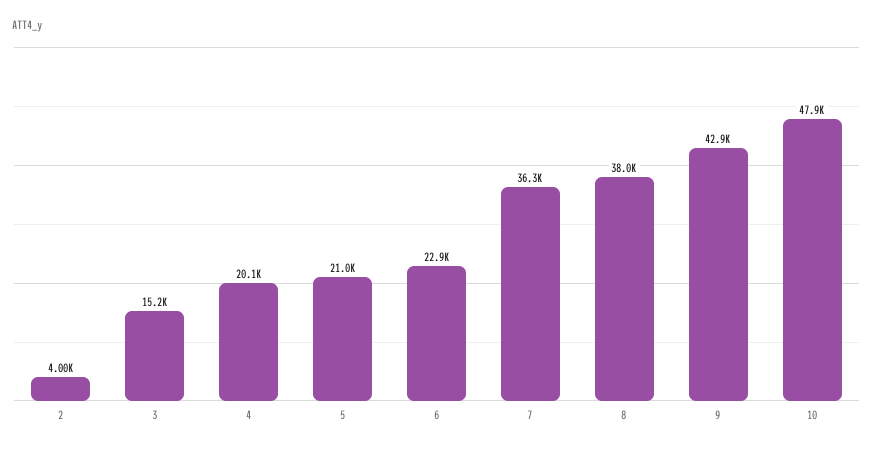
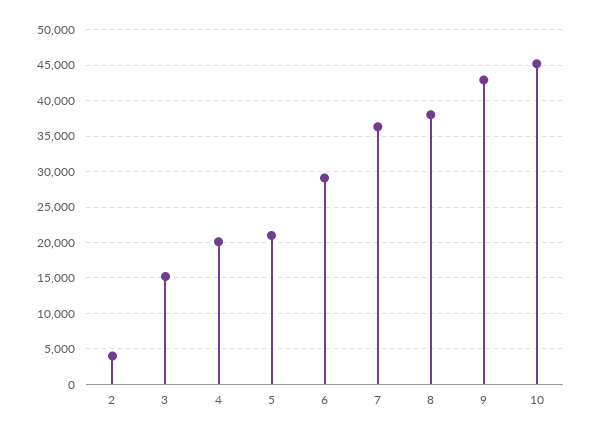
  {
    "2": 4000,
    "3": 15200,
    "4": 20100,
    "5": 21000,
-   "6": 22900,
+   "6": 29000,
    "7": 36300,
    "8": 38000,
    "9": 42900,
-   "10": 47900
+   "10": 45000
  }

